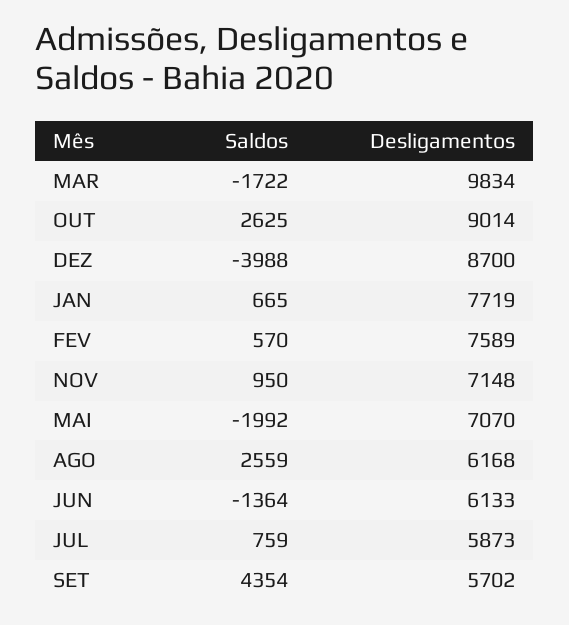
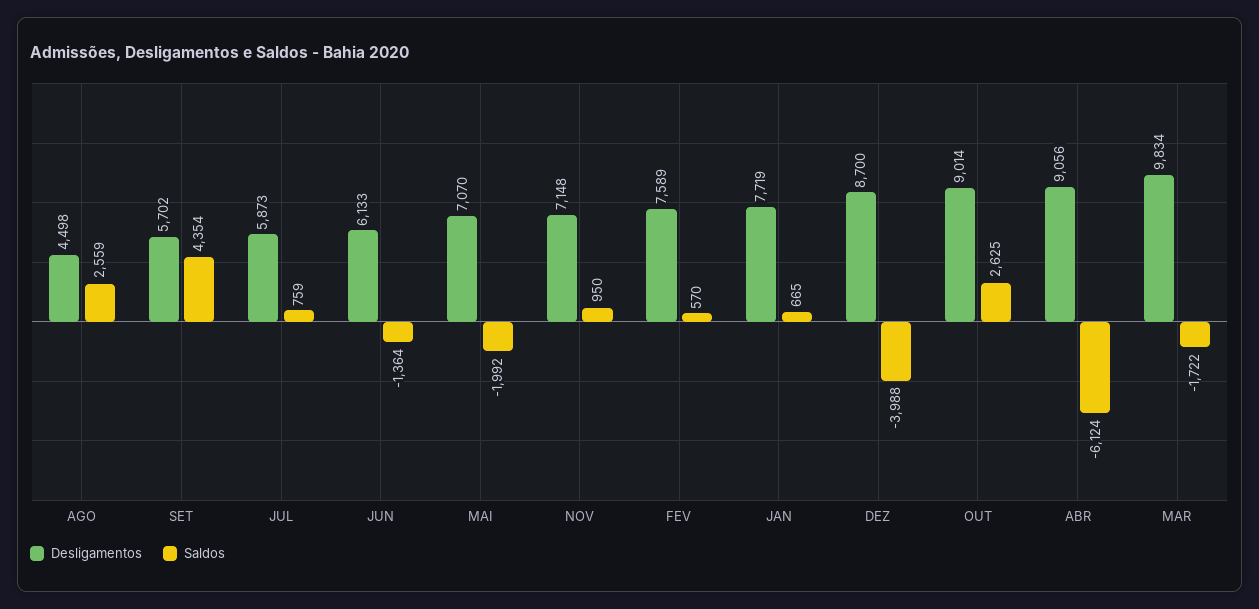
  {
    "Saldos": {
      "MAR": -1722,
      "OUT": 2625,
      "DEZ": -3988,
      "JAN": 665,
      "FEV": 570,
      "NOV": 950,
      "MAI": -1992,
      "AGO": 2559,
      "JUN": -1364,
      "JUL": 759,
-     "SET": 4354
+     "SET": 4354,
+     "ABR": -6124
    },
    "Desligamentos": {
      "MAR": 9834,
      "OUT": 9014,
      "DEZ": 8700,
      "JAN": 7719,
      "FEV": 7589,
      "NOV": 7148,
      "MAI": 7070,
-     "AGO": 6168,
+     "AGO": 4498,
      "JUN": 6133,
      "JUL": 5873,
-     "SET": 5702
+     "SET": 5702,
+     "ABR": 9056
    }
  }

